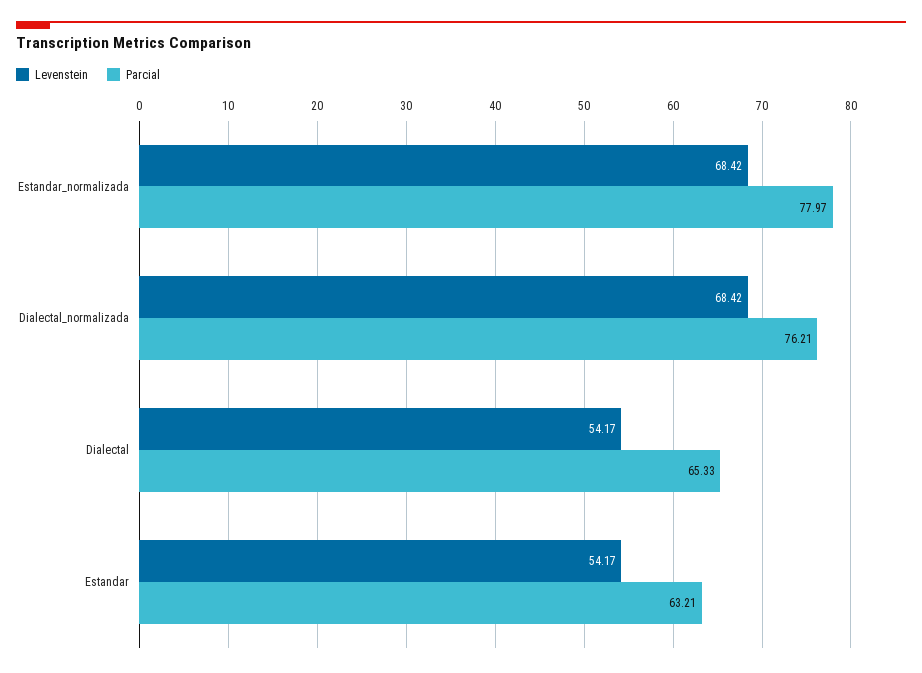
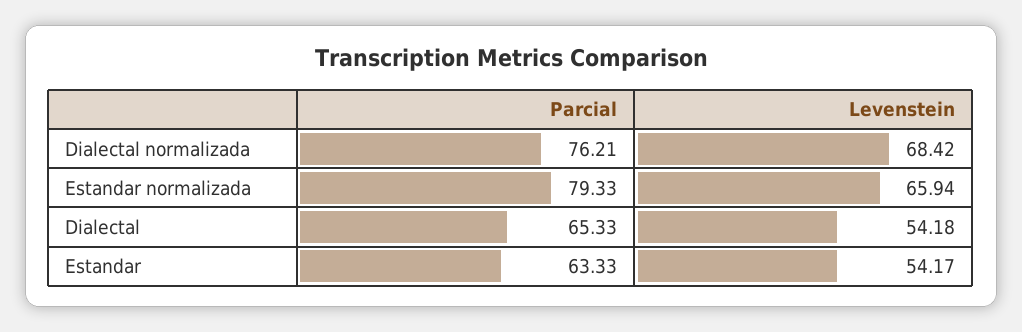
  {
    "Levenstein": {
-     "Estandar_normalizada": 68.42,
+     "Estandar_normalizada": 65.94,
      "Dialectal_normalizada": 68.42,
-     "Dialectal": 54.17,
+     "Dialectal": 54.18,
      "Estandar": 54.17
    },
    "Parcial": {
-     "Estandar_normalizada": 77.97,
+     "Estandar_normalizada": 79.33,
      "Dialectal_normalizada": 76.21,
      "Dialectal": 65.33,
-     "Estandar": 63.21
+     "Estandar": 63.33
    }
  }

